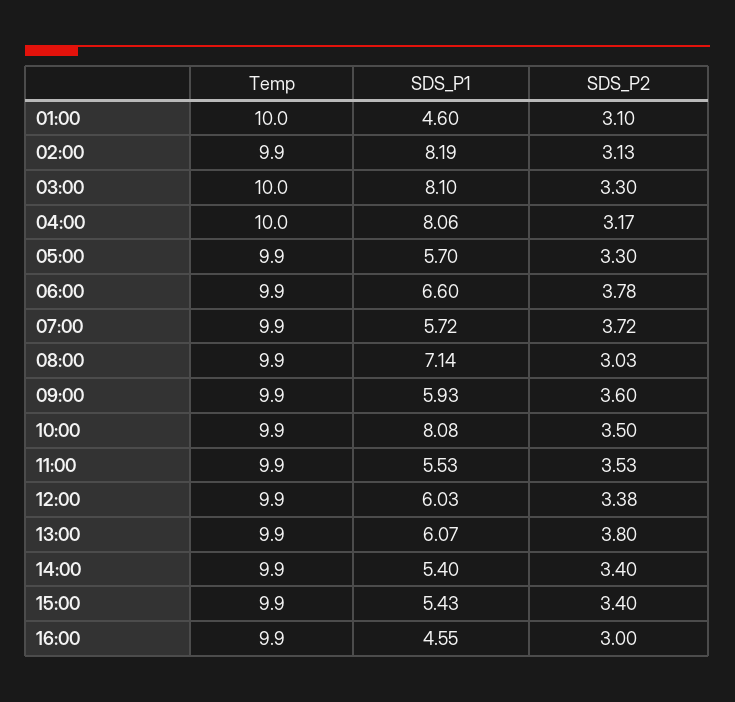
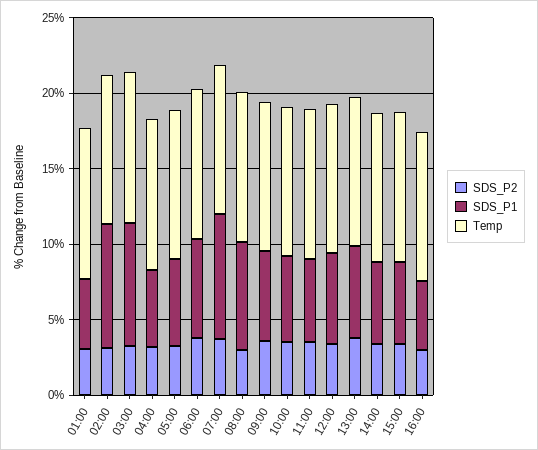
  {
    "Temp": {
      "01:00": 10,
      "02:00": 9.9,
      "03:00": 10,
      "04:00": 10,
      "05:00": 9.9,
      "06:00": 9.9,
      "07:00": 9.9,
      "08:00": 9.9,
      "09:00": 9.9,
      "10:00": 9.9,
      "11:00": 9.9,
      "12:00": 9.9,
      "13:00": 9.9,
      "14:00": 9.9,
      "15:00": 9.9,
      "16:00": 9.9
    },
    "SDS_P1": {
      "01:00": 4.6,
      "02:00": 8.19,
      "03:00": 8.1,
-     "04:00": 8.06,
+     "04:00": 5,
      "05:00": 5.7,
      "06:00": 6.6,
-     "07:00": 5.72,
+     "07:00": 8,
      "08:00": 7.14,
      "09:00": 5.93,
-     "10:00": 8.08,
+     "10:00": 6,
      "11:00": 5.53,
      "12:00": 6.03,
      "13:00": 6.07,
      "14:00": 5.4,
      "15:00": 5.43,
      "16:00": 4.55
    },
    "SDS_P2": {
      "01:00": 3.1,
      "02:00": 3.13,
      "03:00": 3.3,
      "04:00": 3.17,
      "05:00": 3.3,
      "06:00": 3.78,
      "07:00": 3.72,
      "08:00": 3.03,
      "09:00": 3.6,
      "10:00": 3.5,
      "11:00": 3.53,
      "12:00": 3.38,
      "13:00": 3.8,
      "14:00": 3.4,
      "15:00": 3.4,
      "16:00": 3
    }
  }

